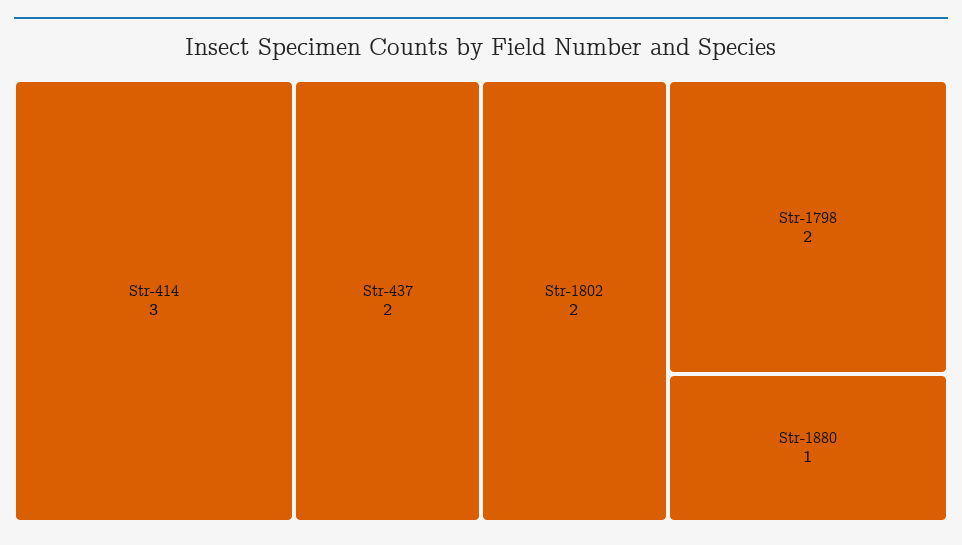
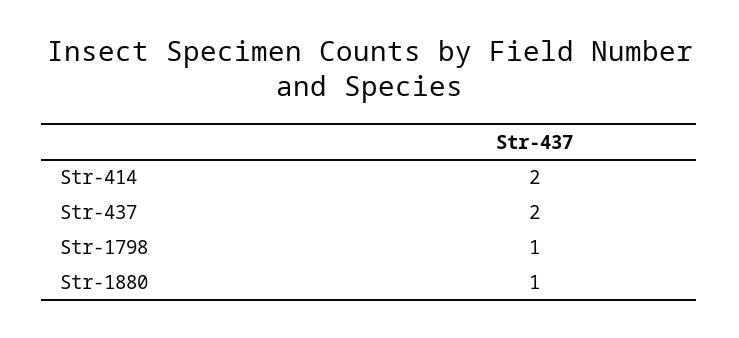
  {
-   "Str-414": 3,
+   "Str-414": 2,
    "Str-437": 2,
-   "Str-1802": 2,
-   "Str-1798": 2,
+   "Str-1798": 1,
    "Str-1880": 1
  }

